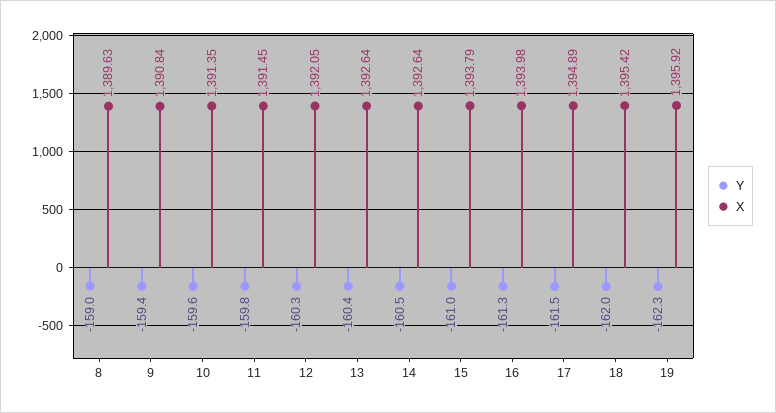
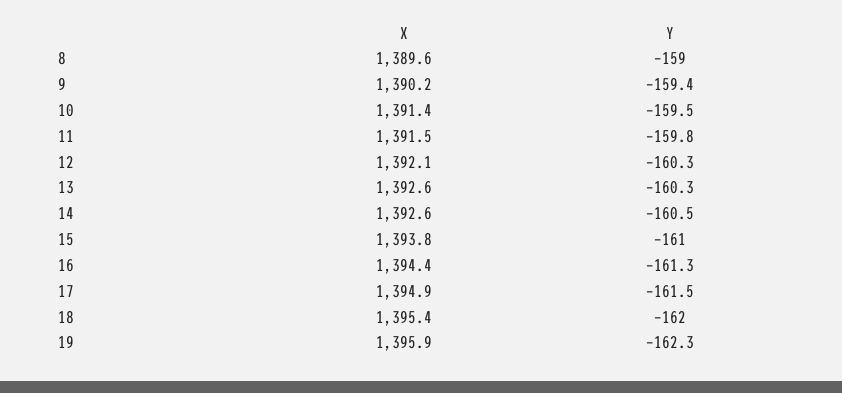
  {
    "Y": {
      "8": -159,
      "9": -159.4,
-     "10": -159.6,
+     "10": -159.5,
      "11": -159.8,
      "12": -160.3,
-     "13": -160.4,
+     "13": -160.3,
      "14": -160.5,
      "15": -161,
      "16": -161.3,
      "17": -161.5,
      "18": -162,
      "19": -162.3
    },
    "X": {
      "8": 1389.63,
-     "9": 1390.84,
+     "9": 1390.2,
      "10": 1391.35,
      "11": 1391.45,
      "12": 1392.05,
      "13": 1392.64,
      "14": 1392.64,
      "15": 1393.79,
-     "16": 1393.98,
+     "16": 1394.4,
      "17": 1394.89,
      "18": 1395.42,
      "19": 1395.92
    }
  }

